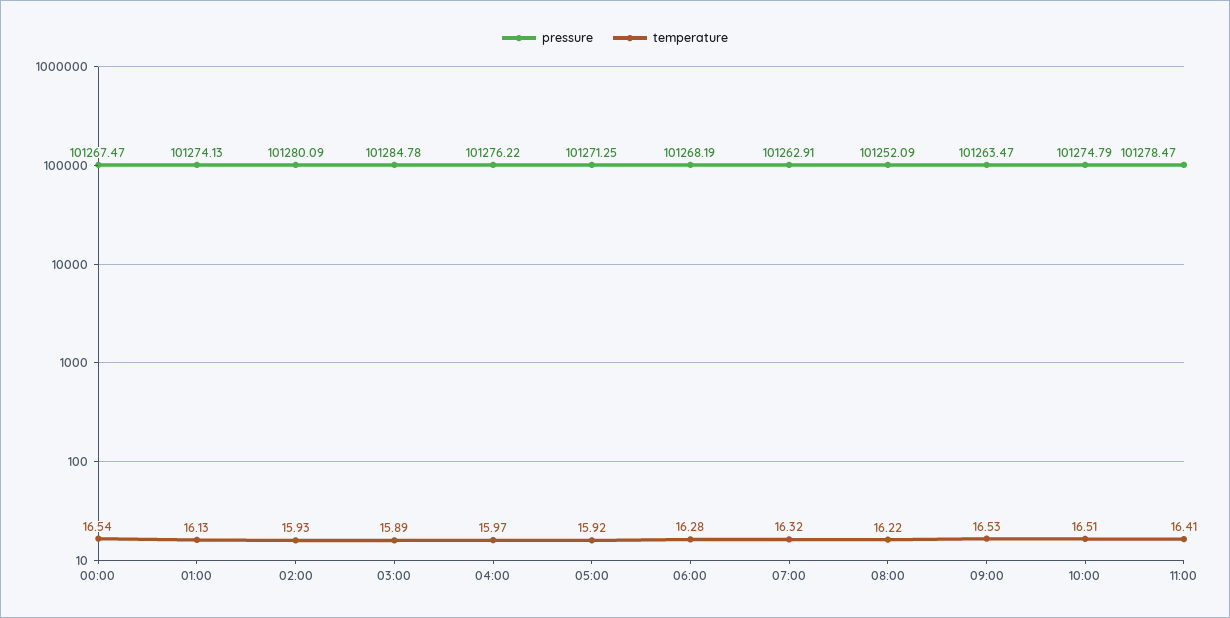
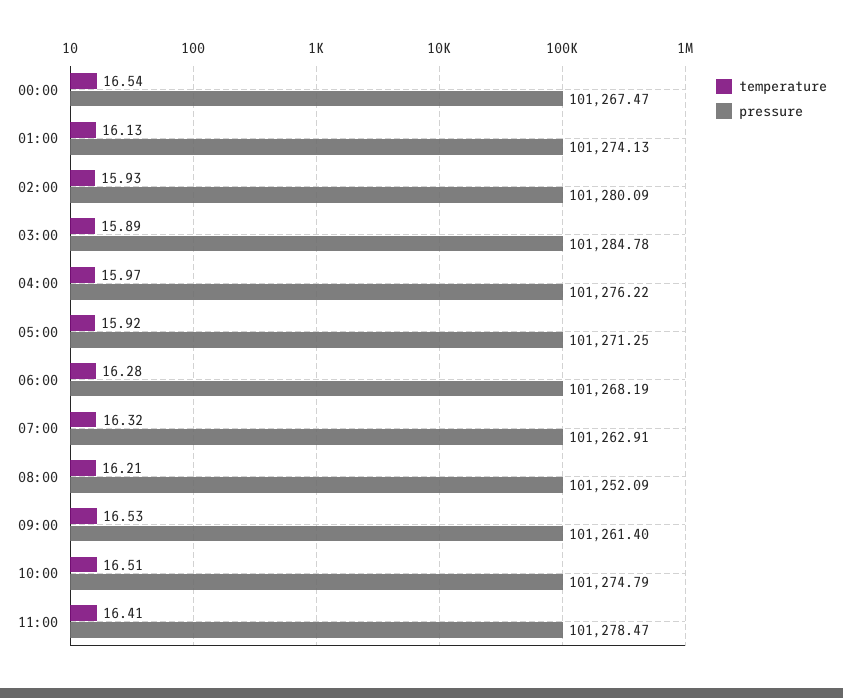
  {
    "pressure": {
      "00:00": 101267.47,
      "01:00": 101274.13,
      "02:00": 101280.09,
      "03:00": 101284.78,
      "04:00": 101276.22,
      "05:00": 101271.25,
      "06:00": 101268.19,
      "07:00": 101262.91,
      "08:00": 101252.09,
-     "09:00": 101263.47,
+     "09:00": 101261.4,
      "10:00": 101274.79,
      "11:00": 101278.47
    },
    "temperature": {
      "00:00": 16.54,
      "01:00": 16.13,
      "02:00": 15.93,
      "03:00": 15.89,
      "04:00": 15.97,
      "05:00": 15.92,
      "06:00": 16.28,
      "07:00": 16.32,
-     "08:00": 16.22,
+     "08:00": 16.21,
      "09:00": 16.53,
      "10:00": 16.51,
      "11:00": 16.41
    }
  }

